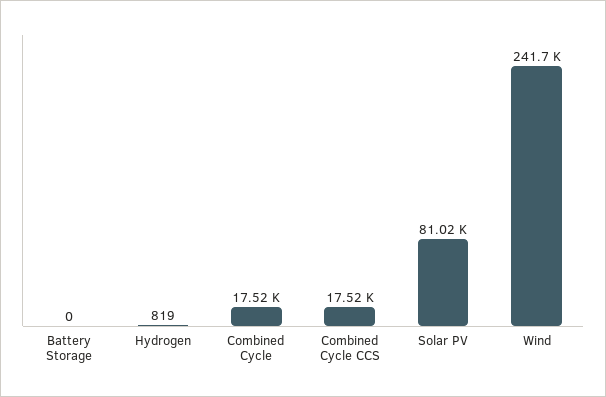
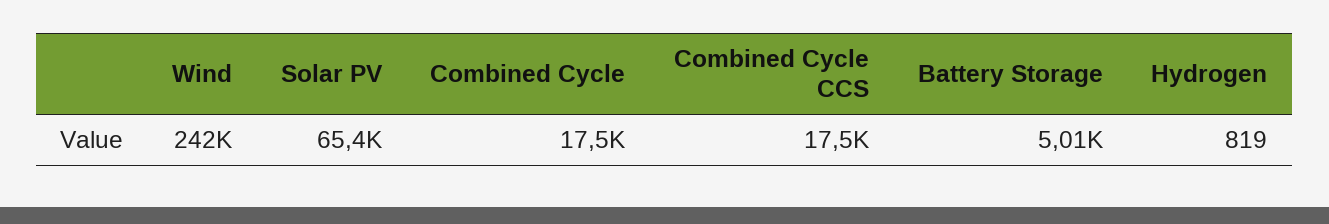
  {
-   "Battery Storage": 0,
+   "Battery Storage": 5010,
    "Hydrogen": 819,
    "Combined Cycle": 17520,
    "Combined Cycle CCS": 17520,
-   "Solar PV": 81020,
+   "Solar PV": 65400,
    "Wind": 241700
  }

